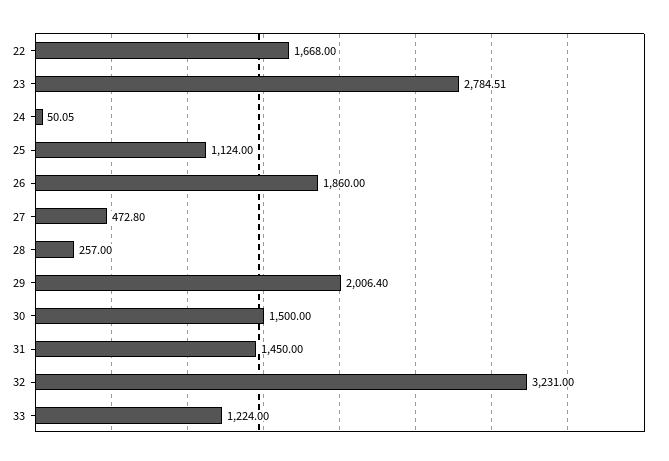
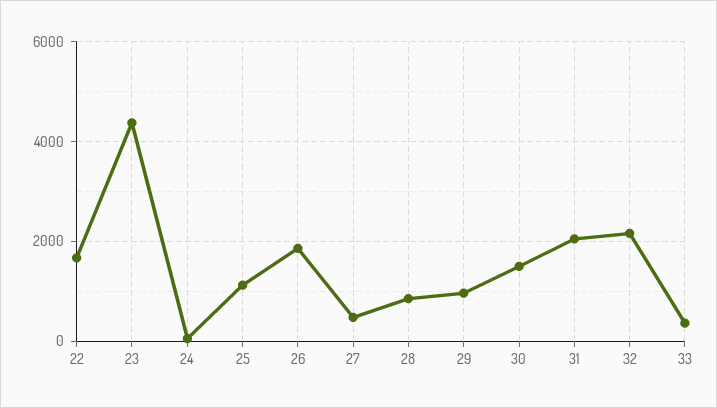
  {
    "22": 1668,
-   "23": 2784.51,
+   "23": 4400,
    "24": 50.05,
    "25": 1124,
    "26": 1860,
    "27": 472.8,
-   "28": 257,
+   "28": 800,
-   "29": 2006.4,
+   "29": 1000,
    "30": 1500,
-   "31": 1450,
+   "31": 2000,
-   "32": 3231,
+   "32": 2200,
-   "33": 1224
+   "33": 400
  }

